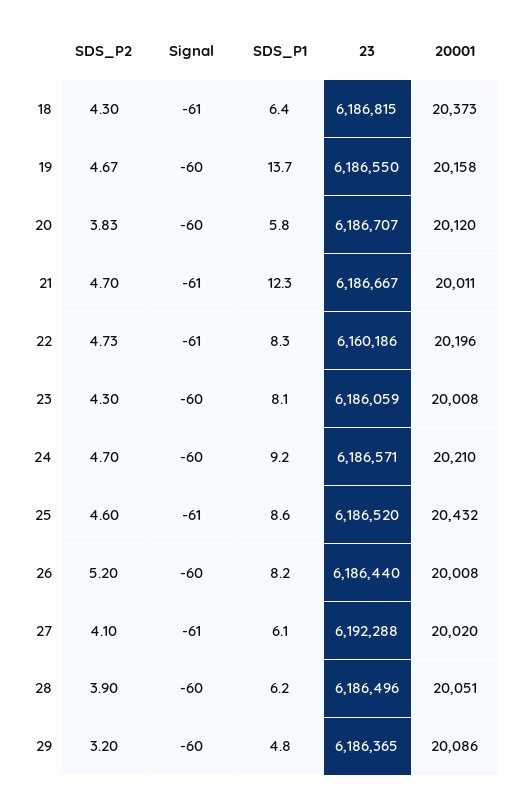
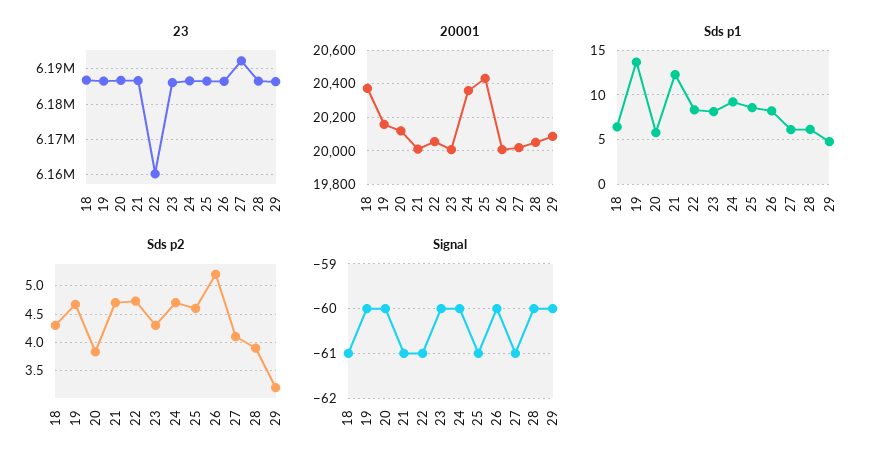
  {
    "SDS_P2": {
      "18": 4.3,
      "19": 4.67,
      "20": 3.83,
      "21": 4.7,
      "22": 4.73,
      "23": 4.3,
      "24": 4.7,
      "25": 4.6,
      "26": 5.2,
      "27": 4.1,
      "28": 3.9,
      "29": 3.2
    },
    "Signal": {
      "18": -61,
      "19": -60,
      "20": -60,
      "21": -61,
      "22": -61,
      "23": -60,
      "24": -60,
      "25": -61,
      "26": -60,
      "27": -61,
      "28": -60,
      "29": -60
    },
    "SDS_P1": {
      "18": 6.4,
      "19": 13.7,
      "20": 5.8,
      "21": 12.3,
      "22": 8.3,
      "23": 8.1,
      "24": 9.2,
      "25": 8.6,
      "26": 8.2,
      "27": 6.1,
      "28": 6.2,
      "29": 4.8
    },
    "23": {
      "18": 6186815,
      "19": 6186550,
      "20": 6186707,
      "21": 6186667,
      "22": 6160186,
      "23": 6186059,
      "24": 6186571,
      "25": 6186520,
      "26": 6186440,
      "27": 6192288,
      "28": 6186496,
      "29": 6186365
    },
    "20001": {
      "18": 20373,
      "19": 20158,
      "20": 20120,
      "21": 20011,
-     "22": 20196,
+     "22": 20050,
      "23": 20008,
-     "24": 20210,
+     "24": 20350,
      "25": 20432,
      "26": 20008,
      "27": 20020,
      "28": 20051,
      "29": 20086
    }
  }

